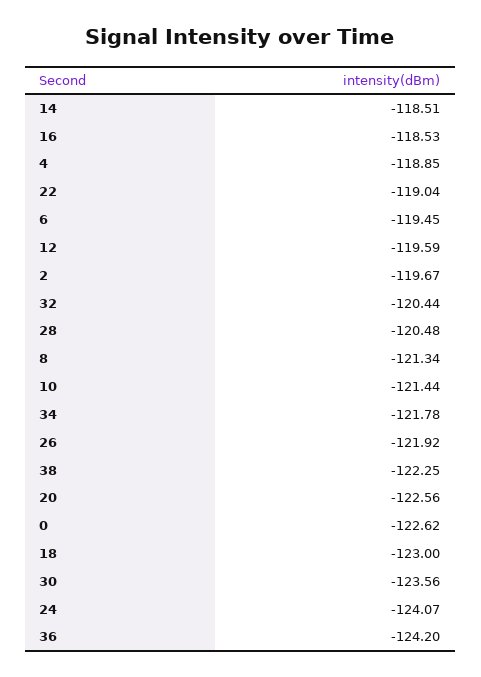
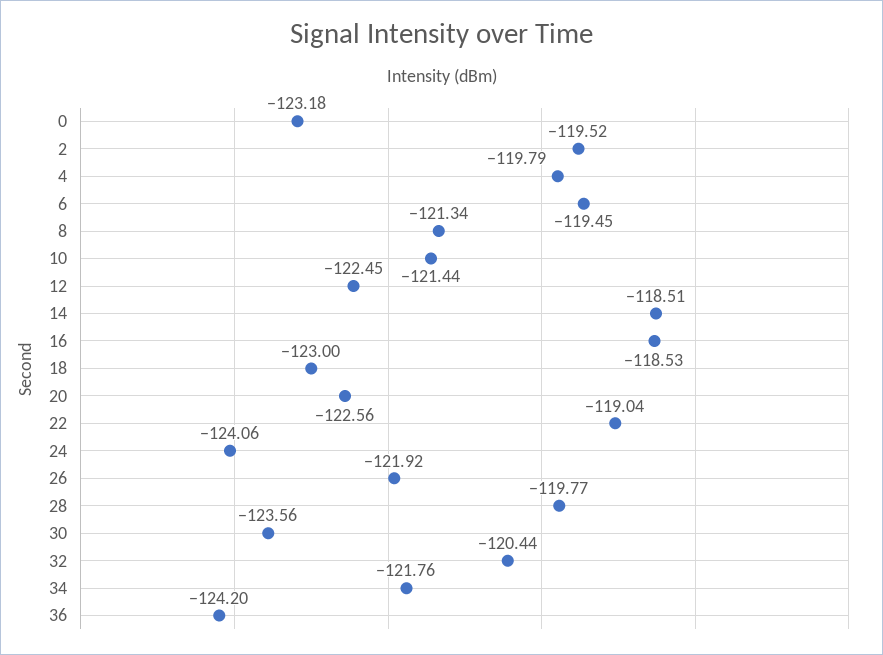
  {
    "14": -118.51,
    "16": -118.53,
-   "4": -118.85,
+   "4": -119.79,
    "22": -119.04,
    "6": -119.45,
-   "12": -119.59,
+   "12": -122.45,
-   "2": -119.67,
+   "2": -119.52,
    "32": -120.44,
-   "28": -120.48,
+   "28": -119.77,
    "8": -121.34,
    "10": -121.44,
-   "34": -121.78,
+   "34": -121.76,
    "26": -121.92,
-   "38": -122.25,
    "20": -122.56,
-   "0": -122.62,
+   "0": -123.18,
    "18": -123,
    "30": -123.56,
-   "24": -124.07,
+   "24": -124.06,
    "36": -124.2
  }

